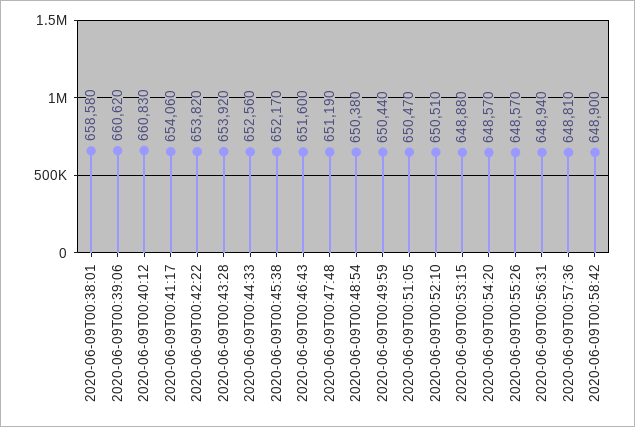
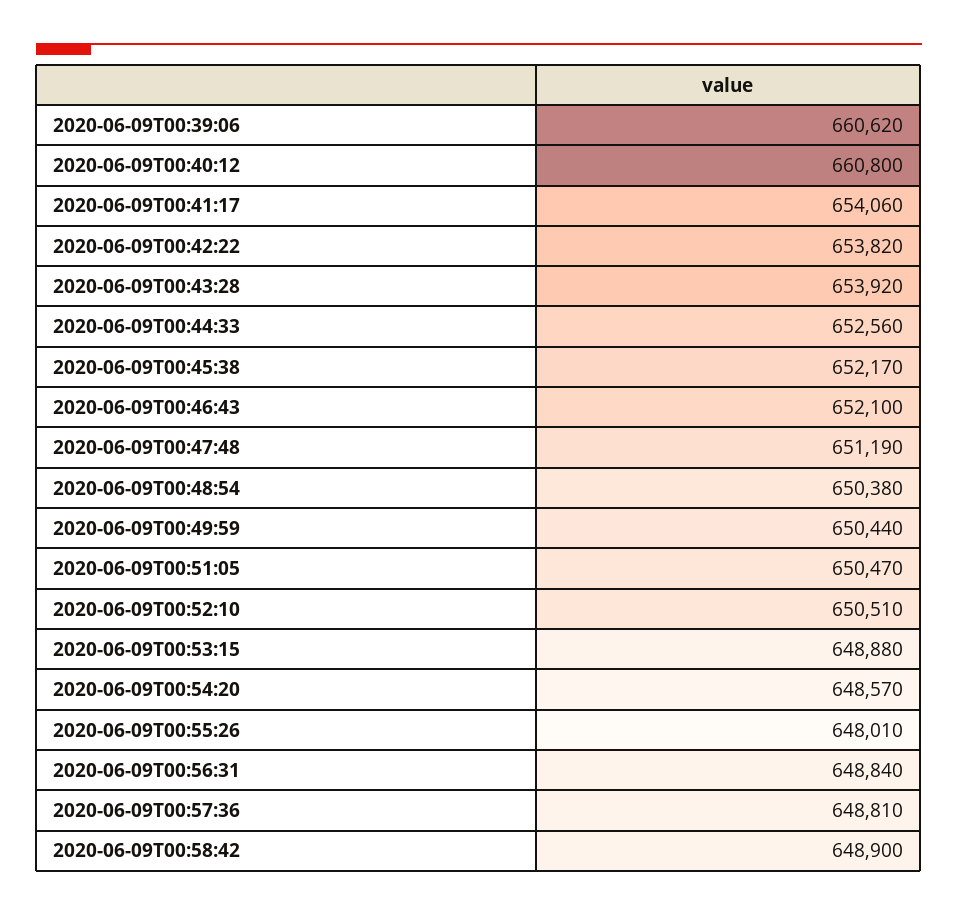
  {
-   "2020-06-09T00:38:01": 658580,
    "2020-06-09T00:39:06": 660620,
-   "2020-06-09T00:40:12": 660830,
+   "2020-06-09T00:40:12": 660800,
    "2020-06-09T00:41:17": 654060,
    "2020-06-09T00:42:22": 653820,
    "2020-06-09T00:43:28": 653920,
    "2020-06-09T00:44:33": 652560,
    "2020-06-09T00:45:38": 652170,
-   "2020-06-09T00:46:43": 651600,
+   "2020-06-09T00:46:43": 652100,
    "2020-06-09T00:47:48": 651190,
    "2020-06-09T00:48:54": 650380,
    "2020-06-09T00:49:59": 650440,
    "2020-06-09T00:51:05": 650470,
    "2020-06-09T00:52:10": 650510,
    "2020-06-09T00:53:15": 648880,
    "2020-06-09T00:54:20": 648570,
-   "2020-06-09T00:55:26": 648570,
+   "2020-06-09T00:55:26": 648010,
-   "2020-06-09T00:56:31": 648940,
+   "2020-06-09T00:56:31": 648840,
    "2020-06-09T00:57:36": 648810,
    "2020-06-09T00:58:42": 648900
  }

